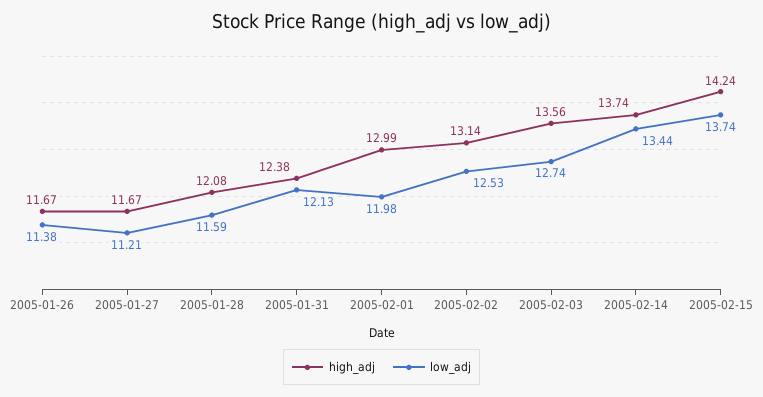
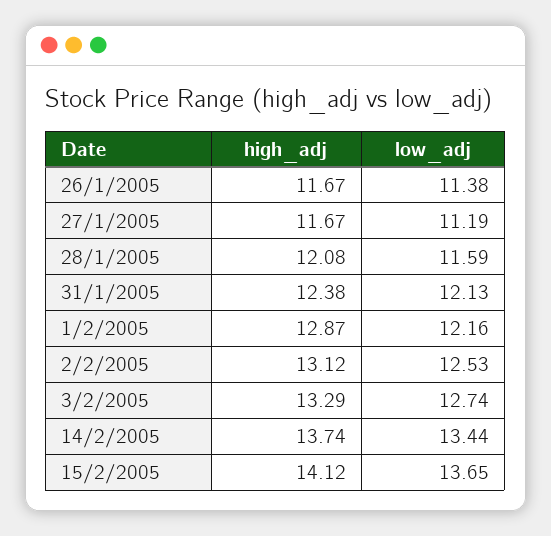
  {
    "high_adj": {
      "2005-01-26": 11.67,
      "2005-01-27": 11.67,
      "2005-01-28": 12.08,
      "2005-01-31": 12.38,
-     "2005-02-01": 12.99,
+     "2005-02-01": 12.87,
-     "2005-02-02": 13.14,
+     "2005-02-02": 13.12,
-     "2005-02-03": 13.56,
+     "2005-02-03": 13.29,
      "2005-02-14": 13.74,
-     "2005-02-15": 14.24
+     "2005-02-15": 14.12
    },
    "low_adj": {
      "2005-01-26": 11.38,
-     "2005-01-27": 11.21,
+     "2005-01-27": 11.19,
      "2005-01-28": 11.59,
      "2005-01-31": 12.13,
-     "2005-02-01": 11.98,
+     "2005-02-01": 12.16,
      "2005-02-02": 12.53,
      "2005-02-03": 12.74,
      "2005-02-14": 13.44,
-     "2005-02-15": 13.74
+     "2005-02-15": 13.65
    }
  }

